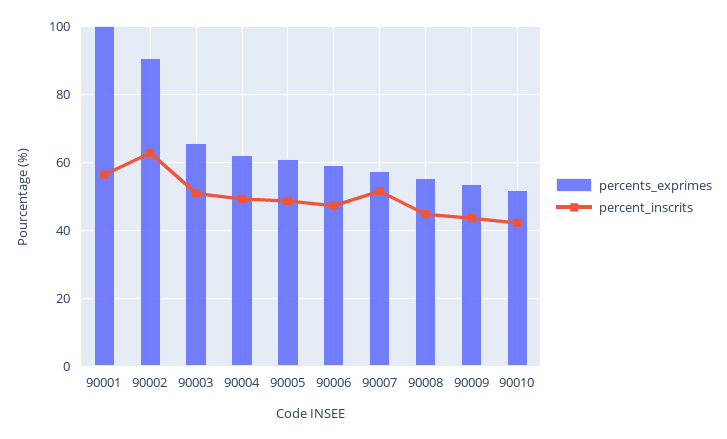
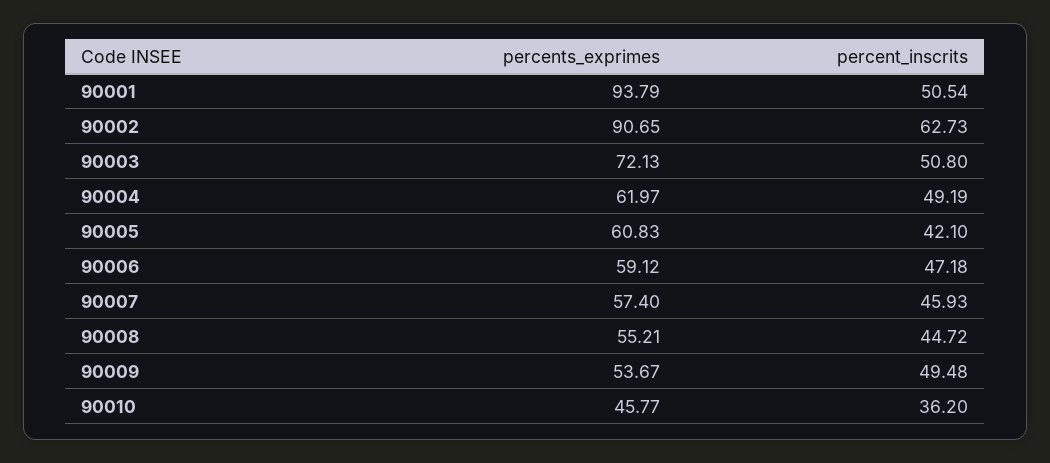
  {
    "percents_exprimes": {
-     "90001": 100,
+     "90001": 93.79,
      "90002": 90.65,
-     "90003": 66,
+     "90003": 72.13,
      "90004": 61.97,
      "90005": 60.83,
      "90006": 59.12,
      "90007": 57.4,
      "90008": 55.21,
      "90009": 53.67,
-     "90010": 52
+     "90010": 45.77
    },
    "percent_inscrits": {
-     "90001": 56,
+     "90001": 50.54,
      "90002": 62.73,
      "90003": 50.8,
      "90004": 49.19,
-     "90005": 48,
+     "90005": 42.1,
      "90006": 47.18,
-     "90007": 52,
+     "90007": 45.93,
      "90008": 44.72,
-     "90009": 44,
+     "90009": 49.48,
-     "90010": 42
+     "90010": 36.2
    }
  }

